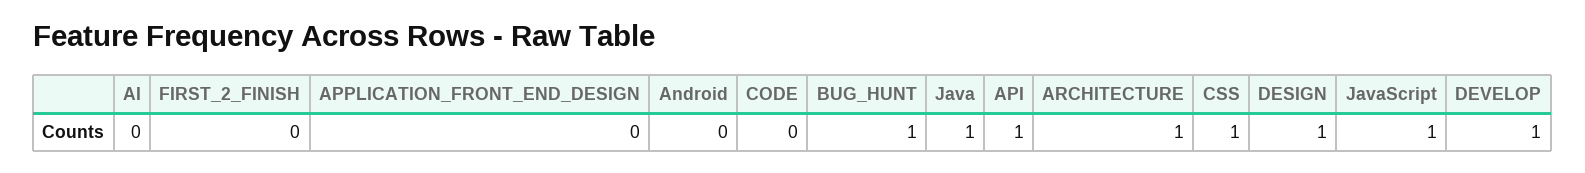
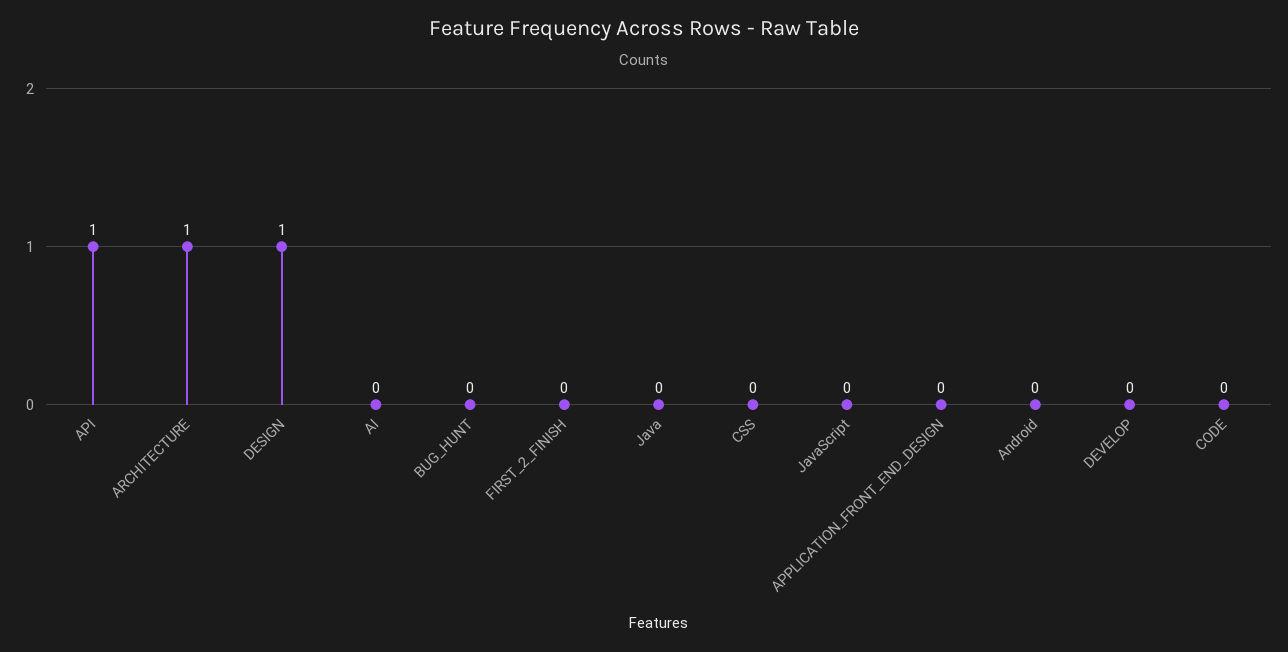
  {
    "AI": 0,
    "FIRST_2_FINISH": 0,
    "APPLICATION_FRONT_END_DESIGN": 0,
    "Android": 0,
    "CODE": 0,
-   "BUG_HUNT": 1,
+   "BUG_HUNT": 0,
-   "Java": 1,
+   "Java": 0,
    "API": 1,
    "ARCHITECTURE": 1,
-   "CSS": 1,
+   "CSS": 0,
    "DESIGN": 1,
-   "JavaScript": 1,
+   "JavaScript": 0,
-   "DEVELOP": 1
+   "DEVELOP": 0
  }

